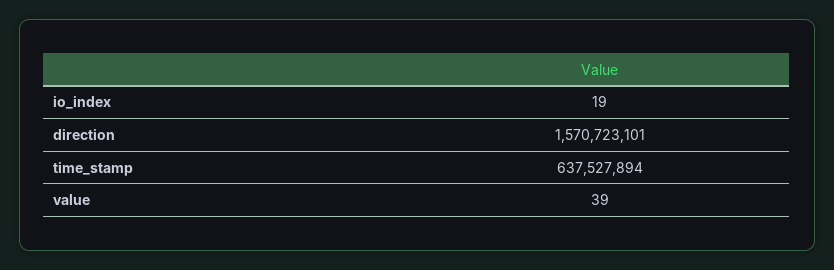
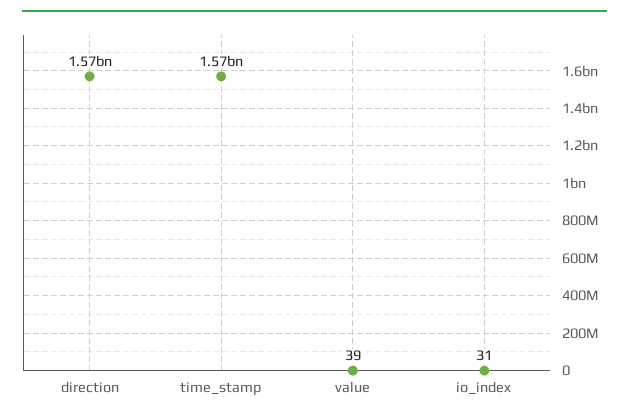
  {
-   "io_index": 19,
+   "io_index": 31,
    "direction": 1570723101,
-   "time_stamp": 637527894,
+   "time_stamp": 1570000000,
    "value": 39
  }

